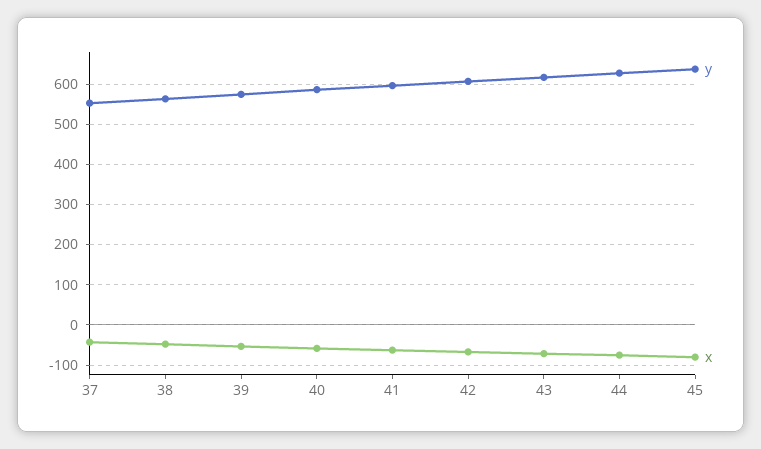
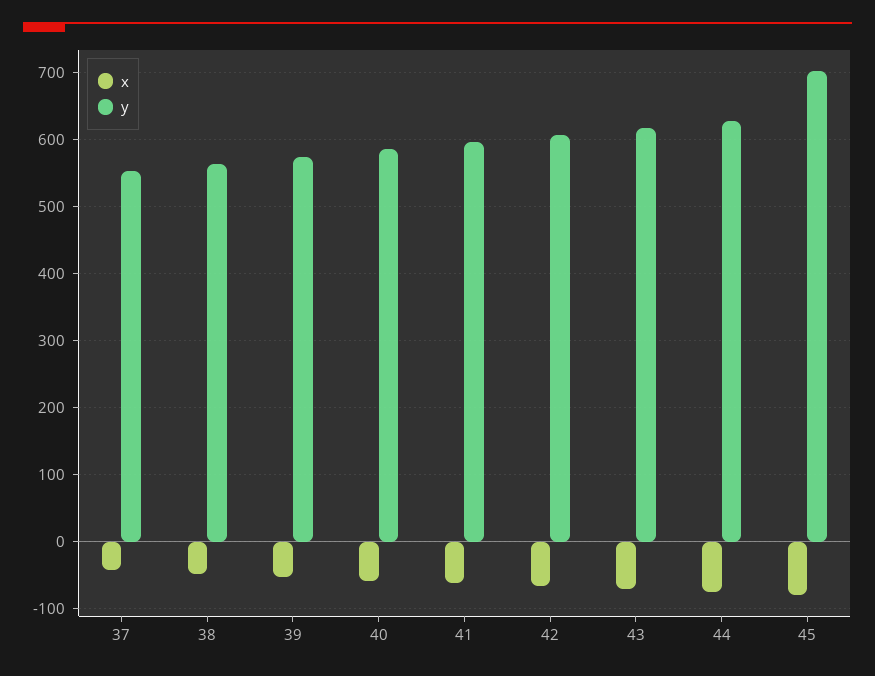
  {
    "y": {
      "37": 550,
      "38": 560,
      "39": 570,
      "40": 590,
      "41": 600,
      "42": 610,
      "43": 620,
      "44": 630,
-     "45": 640
+     "45": 700
    },
    "x": {
      "37": -40,
      "38": -50,
      "39": -50,
      "40": -60,
      "41": -60,
      "42": -70,
      "43": -70,
      "44": -80,
      "45": -80
    }
  }

